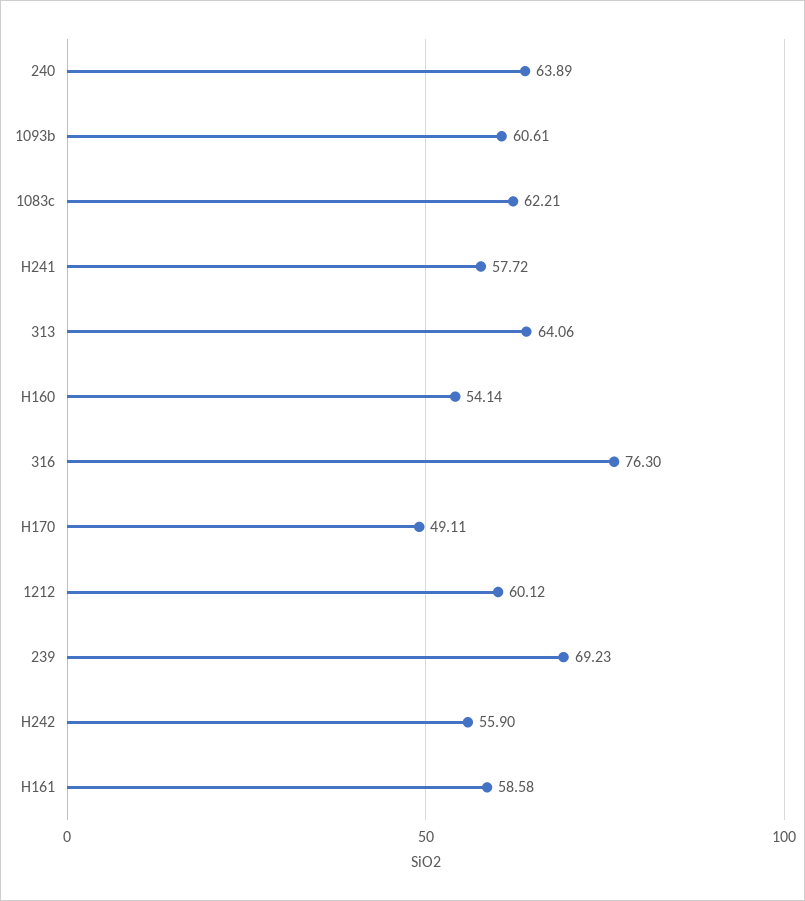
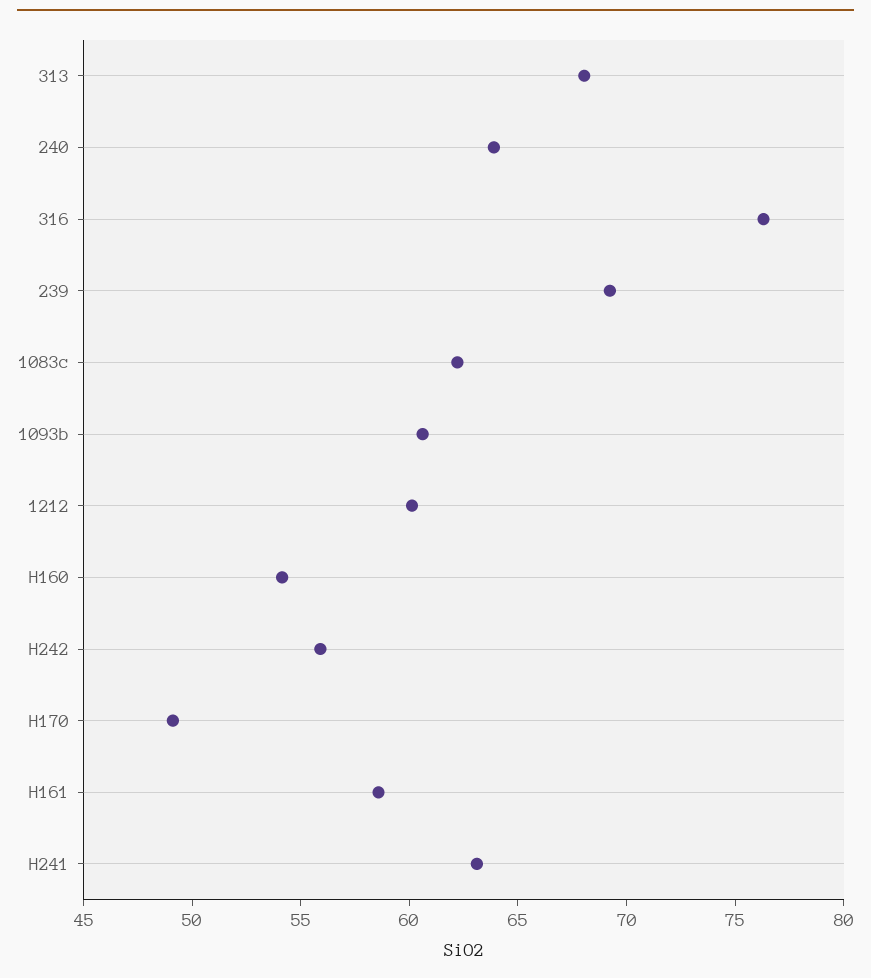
  {
    "240": 63.89,
    "1093b": 60.61,
    "1083c": 62.21,
-   "H241": 57.72,
+   "H241": 63,
-   "313": 64.06,
+   "313": 68,
    "H160": 54.14,
    "316": 76.3,
    "H170": 49.11,
    "1212": 60.12,
    "239": 69.23,
    "H242": 55.9,
    "H161": 58.58
  }

